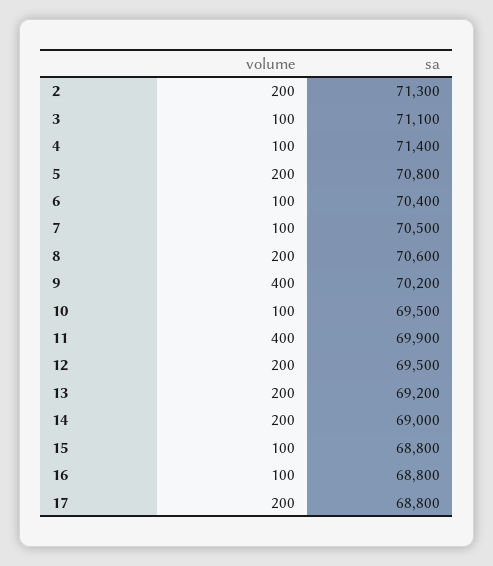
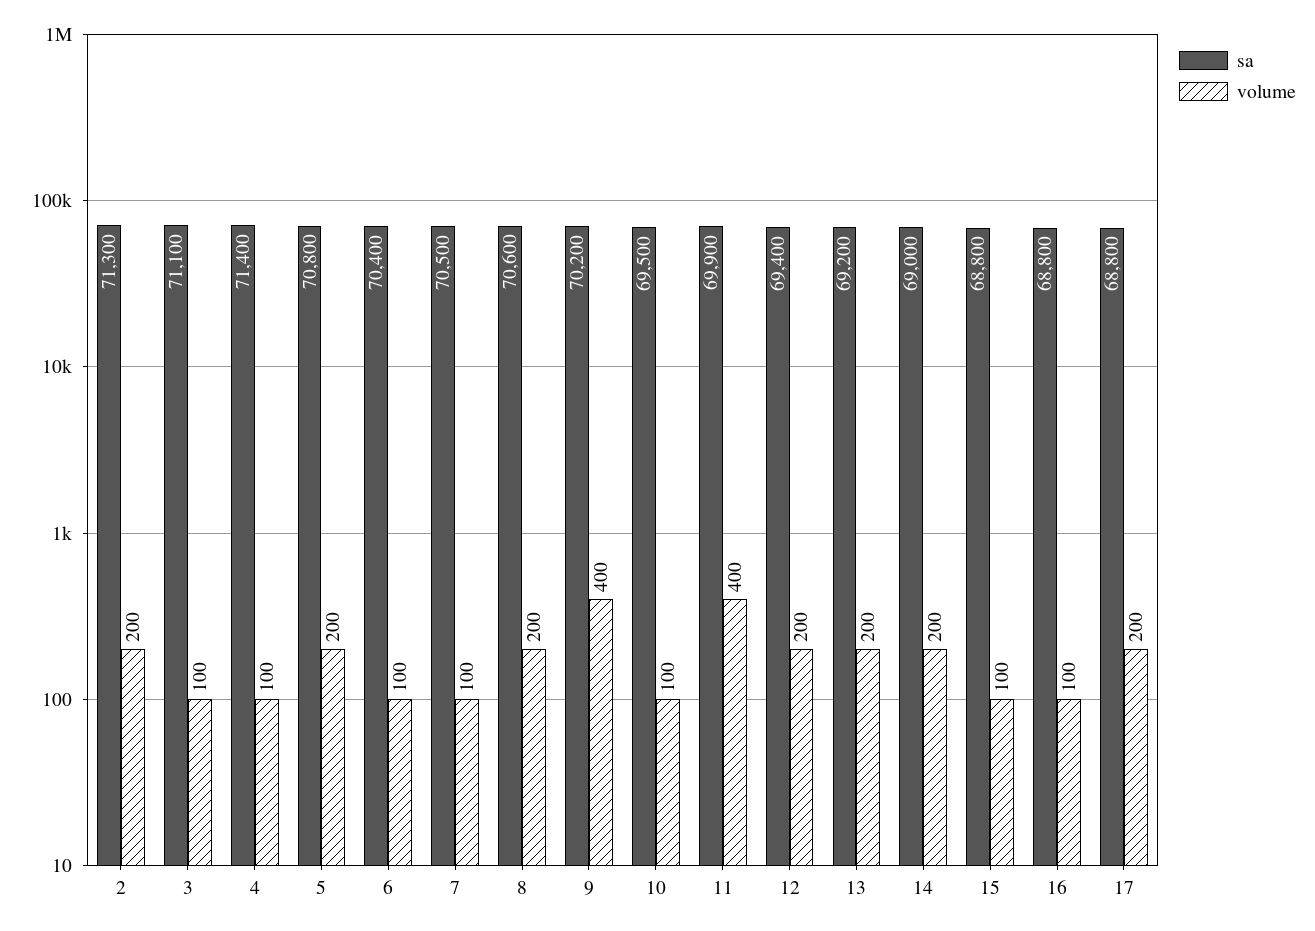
  {
    "volume": {
      "2": 200,
      "3": 100,
      "4": 100,
      "5": 200,
      "6": 100,
      "7": 100,
      "8": 200,
      "9": 400,
      "10": 100,
      "11": 400,
      "12": 200,
      "13": 200,
      "14": 200,
      "15": 100,
      "16": 100,
      "17": 200
    },
    "sa": {
      "2": 71300,
      "3": 71100,
      "4": 71400,
      "5": 70800,
      "6": 70400,
      "7": 70500,
      "8": 70600,
      "9": 70200,
      "10": 69500,
      "11": 69900,
-     "12": 69500,
+     "12": 69400,
      "13": 69200,
      "14": 69000,
      "15": 68800,
      "16": 68800,
      "17": 68800
    }
  }

